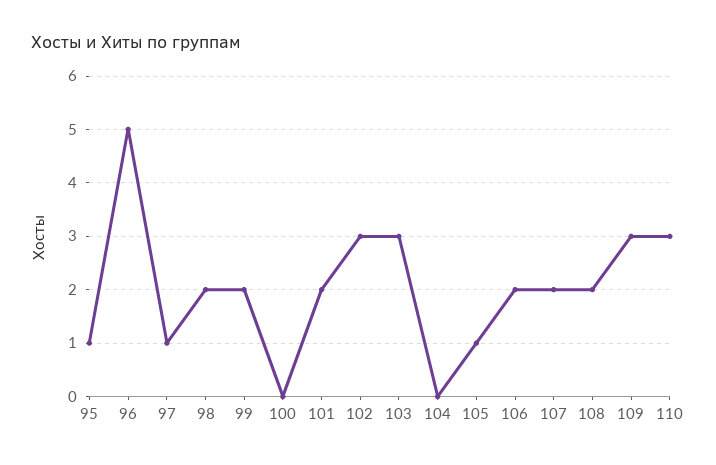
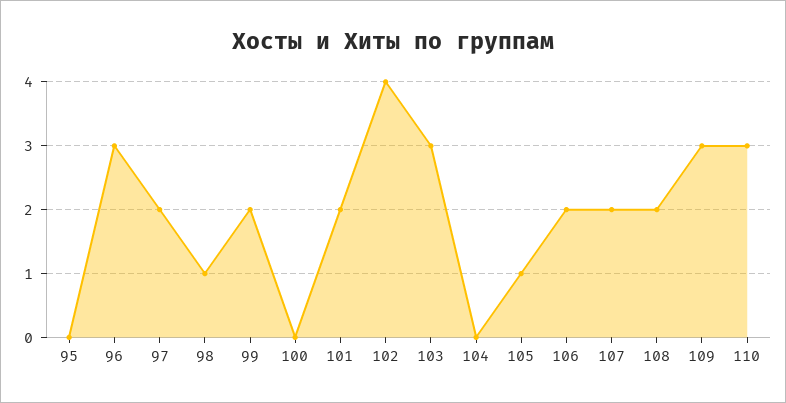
  {
-   "95": 1,
+   "95": 0,
-   "96": 5,
+   "96": 3,
-   "97": 1,
+   "97": 2,
-   "98": 2,
+   "98": 1,
    "99": 2,
    "100": 0,
    "101": 2,
-   "102": 3,
+   "102": 4,
    "103": 3,
    "104": 0,
    "105": 1,
    "106": 2,
    "107": 2,
    "108": 2,
    "109": 3,
    "110": 3
  }

